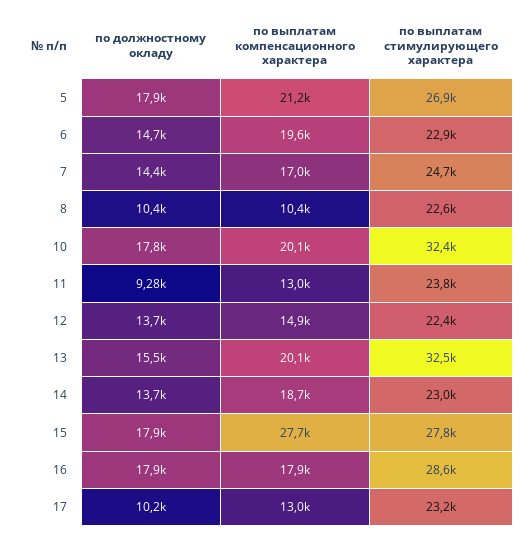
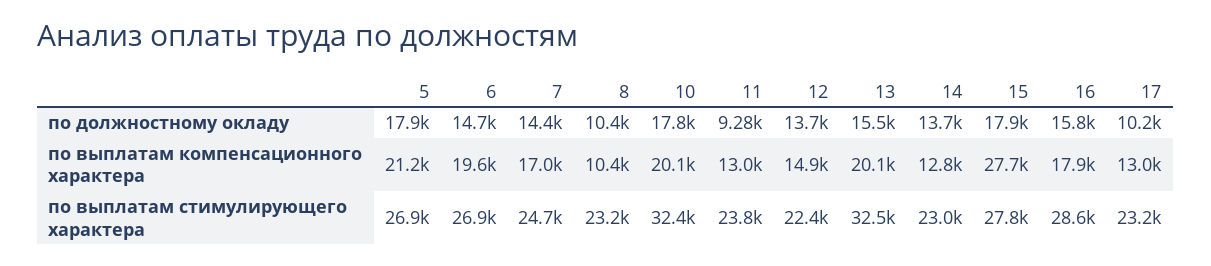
  {
    "по должностному окладу": {
      "5": 17900,
      "6": 14700,
      "7": 14400,
      "8": 10400,
      "10": 17800,
      "11": 9280,
      "12": 13700,
      "13": 15500,
      "14": 13700,
      "15": 17900,
-     "16": 17900,
+     "16": 15800,
      "17": 10200
    },
    "по выплатам компенсационного характера": {
      "5": 21200,
      "6": 19600,
      "7": 17000,
      "8": 10400,
      "10": 20100,
      "11": 13000,
      "12": 14900,
      "13": 20100,
-     "14": 18700,
+     "14": 12800,
      "15": 27700,
      "16": 17900,
      "17": 13000
    },
    "по выплатам стимулирующего характера": {
      "5": 26900,
-     "6": 22900,
+     "6": 26900,
      "7": 24700,
-     "8": 22600,
+     "8": 23200,
      "10": 32400,
      "11": 23800,
      "12": 22400,
      "13": 32500,
      "14": 23000,
      "15": 27800,
      "16": 28600,
      "17": 23200
    }
  }

